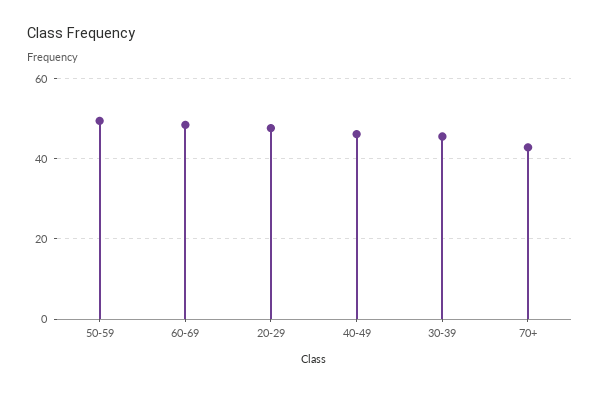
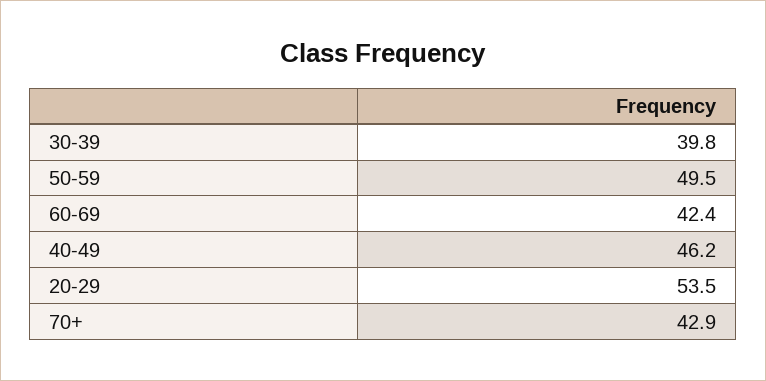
  {
    "50-59": 49.5,
-   "60-69": 48,
+   "60-69": 42.4,
-   "20-29": 48,
+   "20-29": 53.5,
    "40-49": 46.2,
-   "30-39": 46,
+   "30-39": 39.8,
    "70+": 42.9
  }

